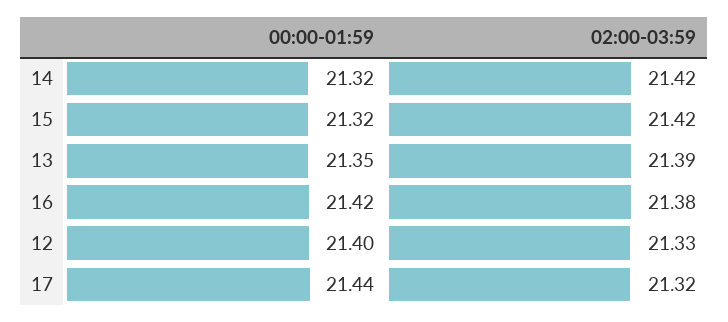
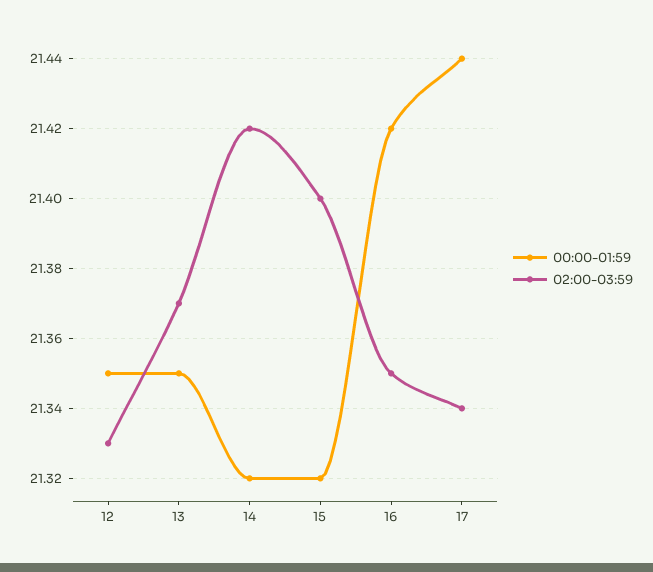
  {
    "00:00-01:59": {
      "14": 21.32,
      "15": 21.32,
      "13": 21.35,
      "16": 21.42,
-     "12": 21.4,
+     "12": 21.35,
      "17": 21.44
    },
    "02:00-03:59": {
      "14": 21.42,
-     "15": 21.42,
+     "15": 21.4,
-     "13": 21.39,
+     "13": 21.37,
-     "16": 21.38,
+     "16": 21.35,
      "12": 21.33,
-     "17": 21.32
+     "17": 21.34
    }
  }

